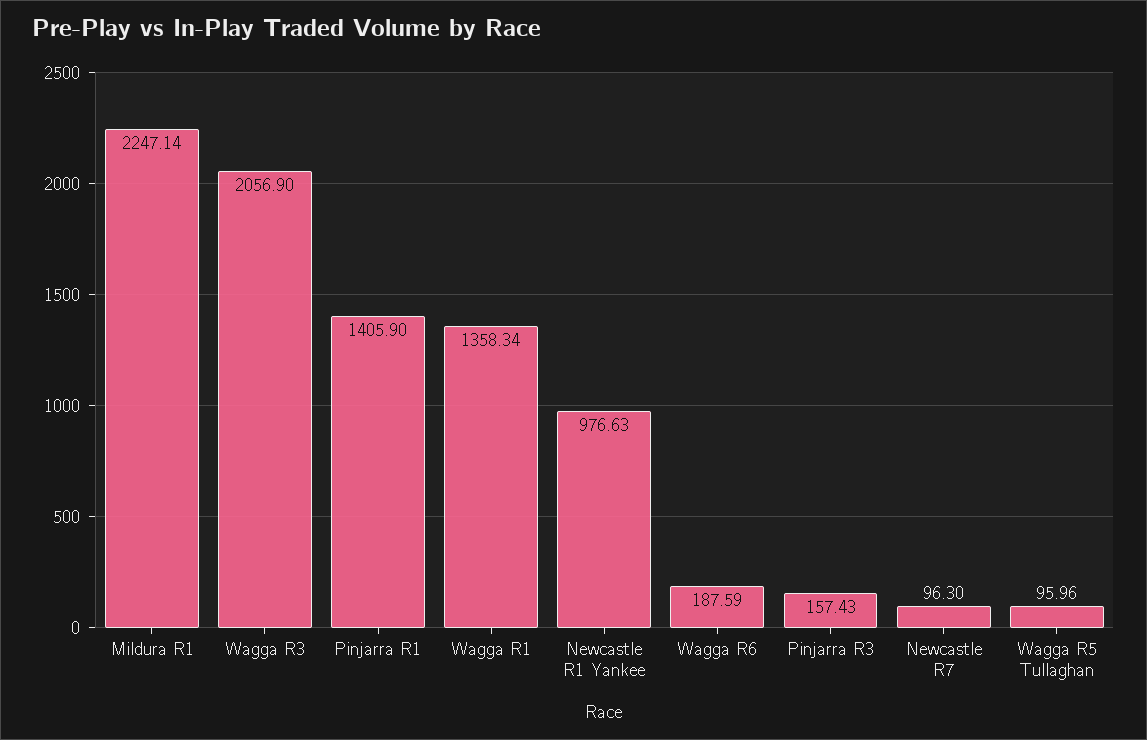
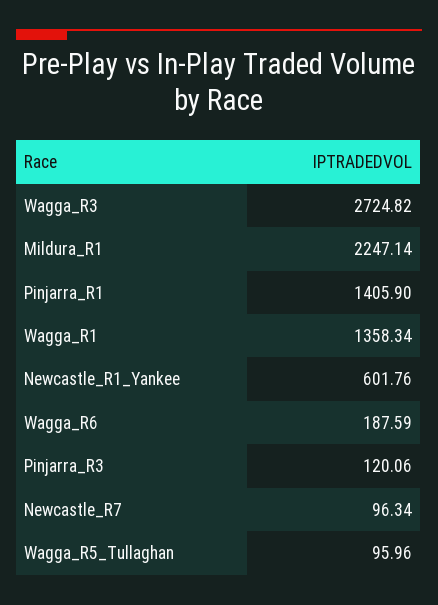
  {
    "Mildura R1": 2247.14,
-   "Wagga R3": 2056.9,
+   "Wagga R3": 2724.82,
    "Pinjarra R1": 1405.9,
    "Wagga R1": 1358.34,
-   "Newcastle R1 Yankee": 976.63,
+   "Newcastle R1 Yankee": 601.76,
    "Wagga R6": 187.59,
-   "Pinjarra R3": 157.43,
+   "Pinjarra R3": 120.06,
-   "Newcastle R7": 96.3,
+   "Newcastle R7": 96.34,
    "Wagga R5 Tullaghan": 95.96
  }

